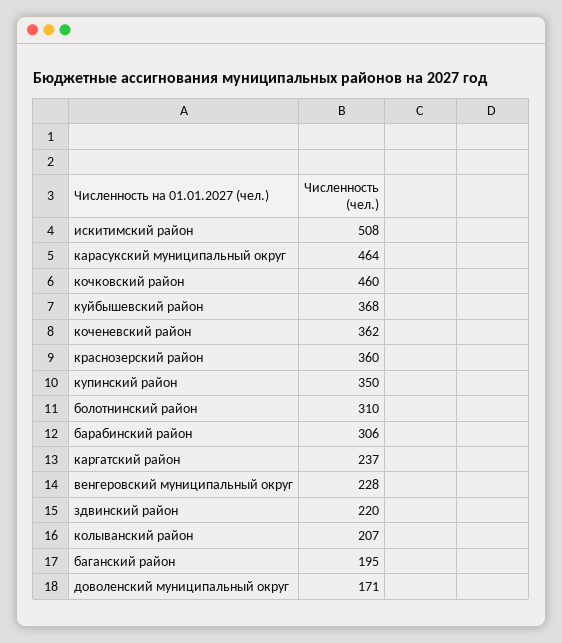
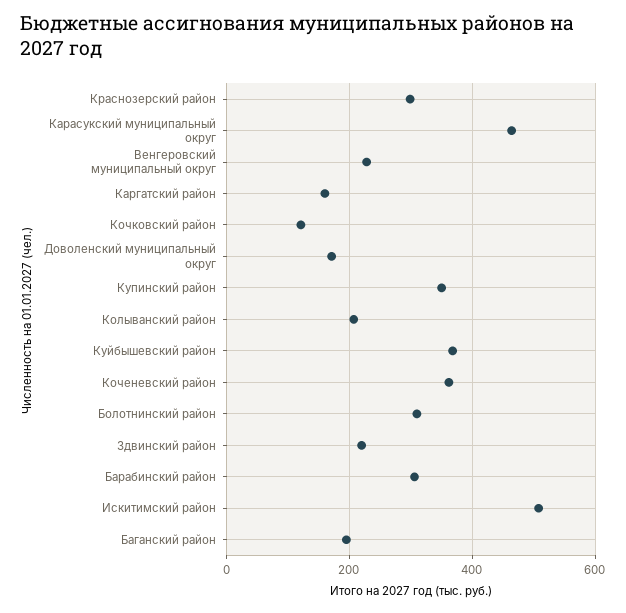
  {
    "искитимский район": 508,
    "карасукский муниципальный округ": 464,
-   "кочковский район": 460,
+   "кочковский район": 120,
    "куйбышевский район": 368,
    "коченевский район": 362,
-   "краснозерский район": 360,
+   "краснозерский район": 300,
    "купинский район": 350,
    "болотнинский район": 310,
    "барабинский район": 306,
-   "каргатский район": 237,
+   "каргатский район": 160,
    "венгеровский муниципальный округ": 228,
    "здвинский район": 220,
    "колыванский район": 207,
    "баганский район": 195,
    "доволенский муниципальный округ": 171
  }

